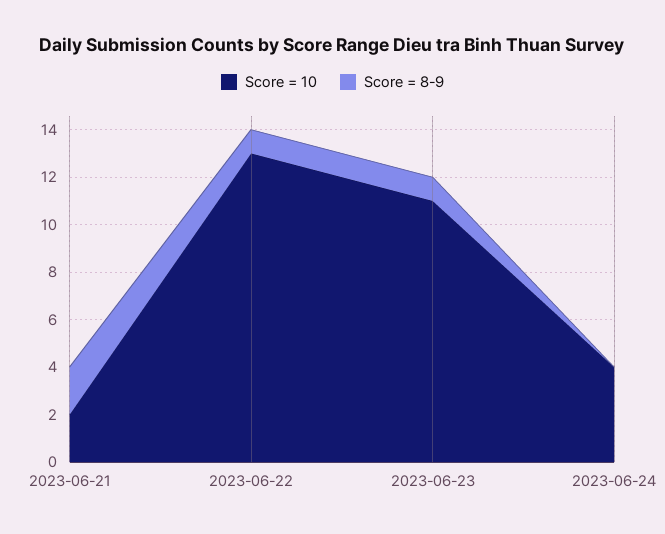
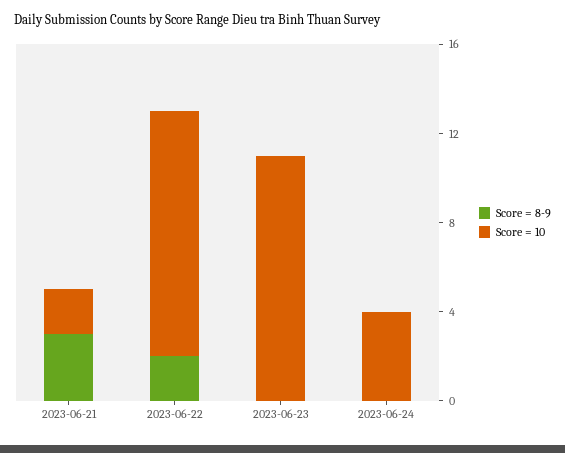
  {
    "Score = 10": {
      "2023-06-21": 2,
-     "2023-06-22": 13,
+     "2023-06-22": 11,
      "2023-06-23": 11,
      "2023-06-24": 4
    },
    "Score = 8-9": {
-     "2023-06-21": 2,
+     "2023-06-21": 3,
-     "2023-06-22": 1,
+     "2023-06-22": 2,
-     "2023-06-23": 1,
+     "2023-06-23": 0,
      "2023-06-24": 0
    }
  }

